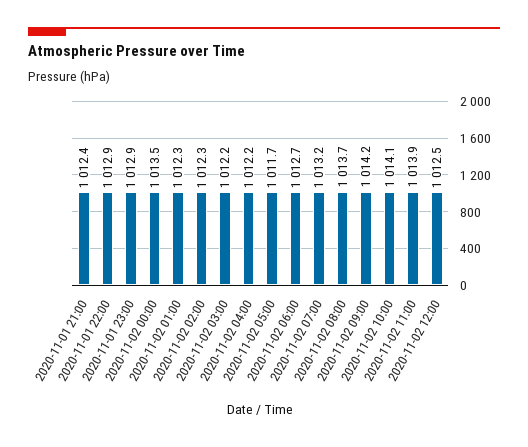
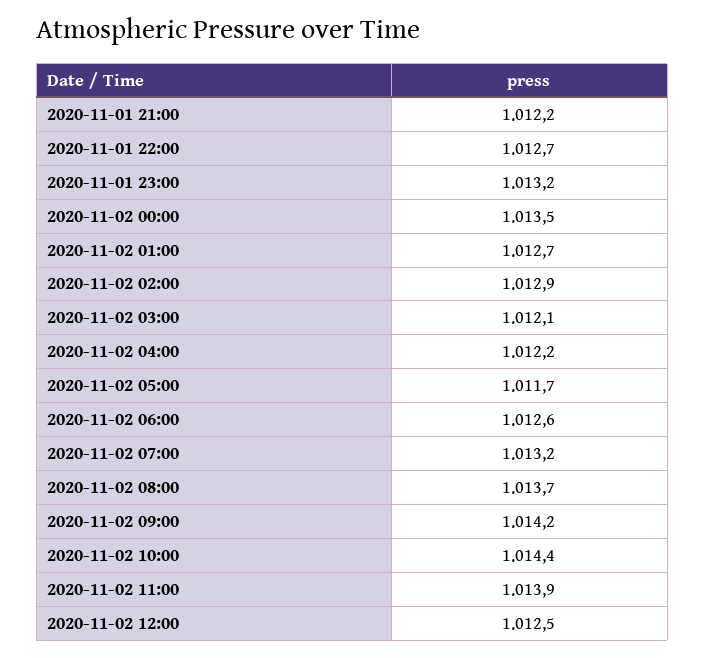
  {
-   "2020-11-01 21:00": 1012.4,
+   "2020-11-01 21:00": 1012.2,
-   "2020-11-01 22:00": 1012.9,
+   "2020-11-01 22:00": 1012.7,
-   "2020-11-01 23:00": 1012.9,
+   "2020-11-01 23:00": 1013.2,
    "2020-11-02 00:00": 1013.5,
-   "2020-11-02 01:00": 1012.3,
+   "2020-11-02 01:00": 1012.7,
-   "2020-11-02 02:00": 1012.3,
+   "2020-11-02 02:00": 1012.9,
-   "2020-11-02 03:00": 1012.2,
+   "2020-11-02 03:00": 1012.1,
    "2020-11-02 04:00": 1012.2,
    "2020-11-02 05:00": 1011.7,
-   "2020-11-02 06:00": 1012.7,
+   "2020-11-02 06:00": 1012.6,
    "2020-11-02 07:00": 1013.2,
    "2020-11-02 08:00": 1013.7,
    "2020-11-02 09:00": 1014.2,
-   "2020-11-02 10:00": 1014.1,
+   "2020-11-02 10:00": 1014.4,
    "2020-11-02 11:00": 1013.9,
    "2020-11-02 12:00": 1012.5
  }

